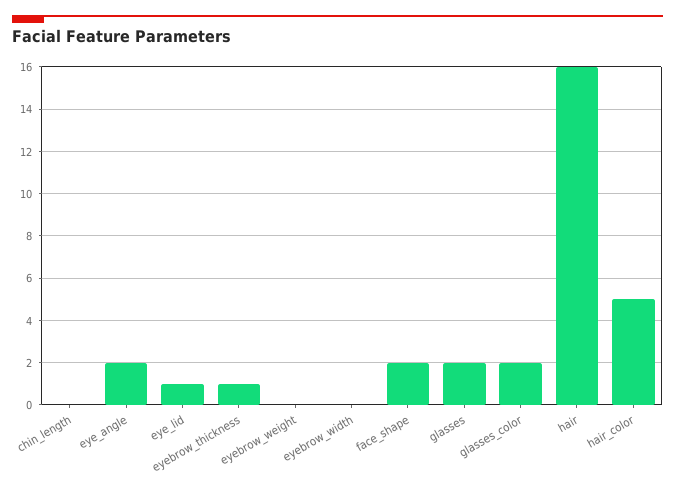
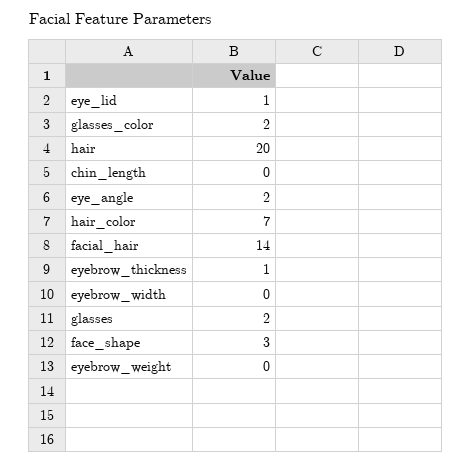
  {
    "chin_length": 0,
    "eye_angle": 2,
    "eye_lid": 1,
    "eyebrow_thickness": 1,
    "eyebrow_weight": 0,
    "eyebrow_width": 0,
-   "face_shape": 2,
+   "face_shape": 3,
    "glasses": 2,
    "glasses_color": 2,
-   "hair": 16,
+   "hair": 20,
-   "hair_color": 5
+   "hair_color": 7,
+   "facial_hair": 14
  }

